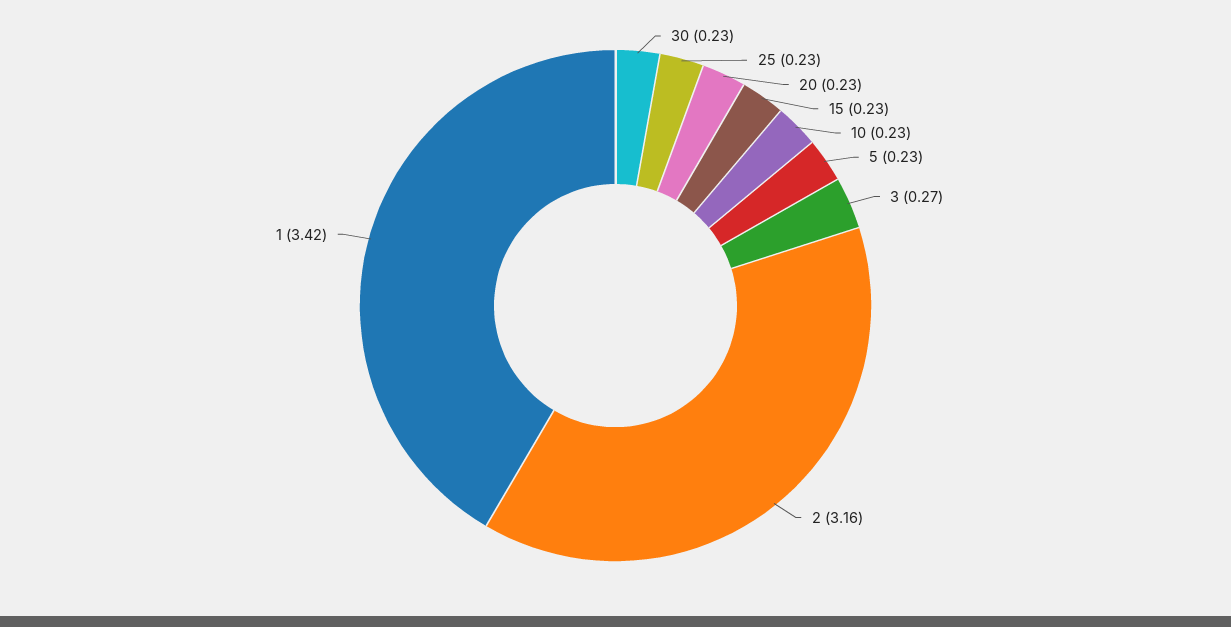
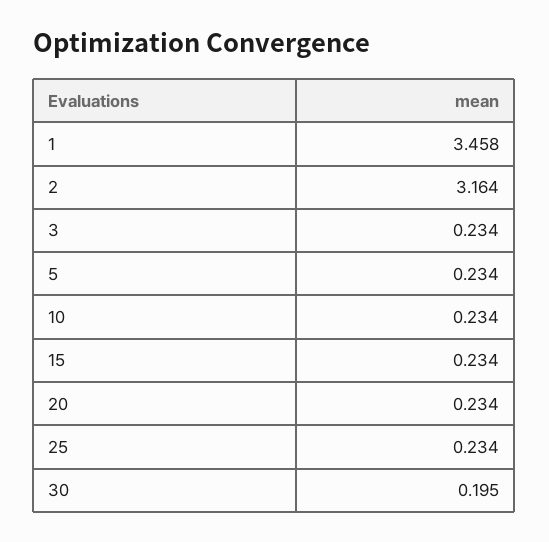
  {
-   "30": 0.23,
+   "30": 0.195,
    "25": 0.234,
    "20": 0.234,
    "15": 0.234,
    "10": 0.234,
    "5": 0.234,
-   "3": 0.27,
+   "3": 0.234,
    "2": 3.164,
-   "1": 3.42
+   "1": 3.458
  }

